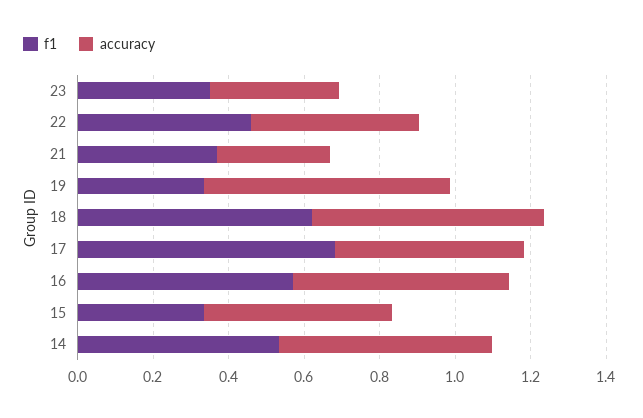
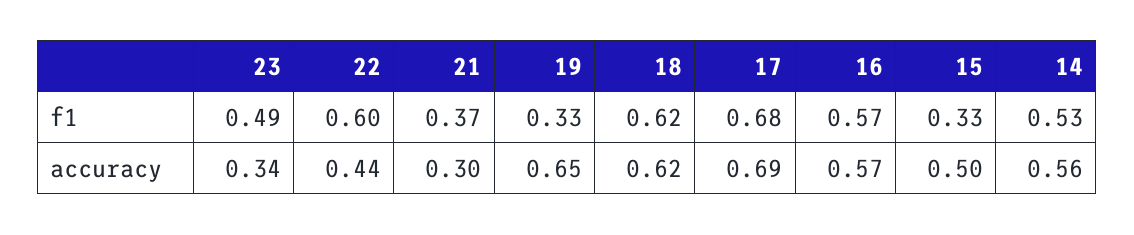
  {
    "f1": {
-     "23": 0.35,
+     "23": 0.49,
-     "22": 0.45,
+     "22": 0.6,
      "21": 0.37,
      "19": 0.33,
      "18": 0.62,
      "17": 0.68,
      "16": 0.57,
      "15": 0.33,
      "14": 0.53
    },
    "accuracy": {
      "23": 0.34,
      "22": 0.44,
      "21": 0.3,
      "19": 0.65,
      "18": 0.62,
-     "17": 0.5,
+     "17": 0.69,
      "16": 0.57,
      "15": 0.5,
      "14": 0.56
    }
  }

